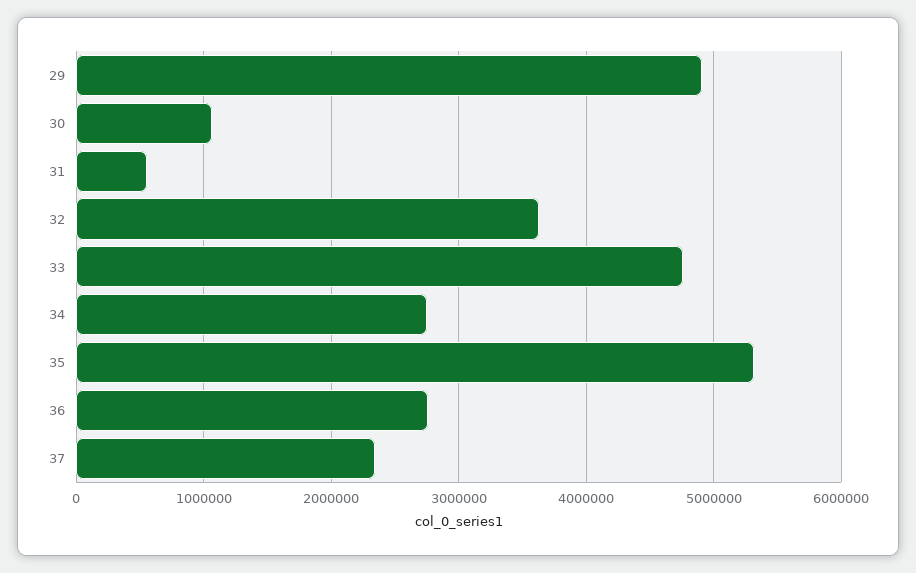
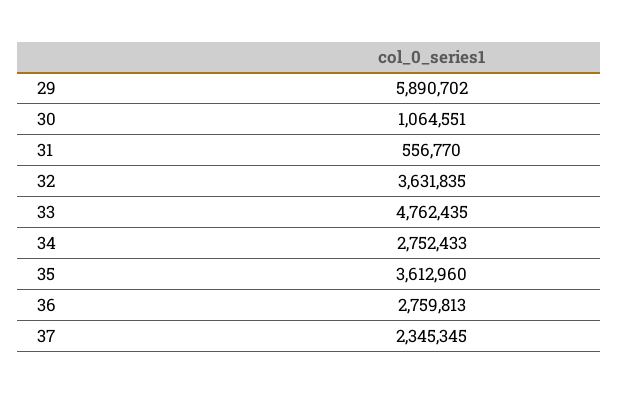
  {
-   "29": 4900000,
+   "29": 5890702,
    "30": 1064551,
    "31": 556770,
    "32": 3631835,
    "33": 4762435,
    "34": 2752433,
-   "35": 5300000,
+   "35": 3612960,
    "36": 2759813,
    "37": 2345345
  }

